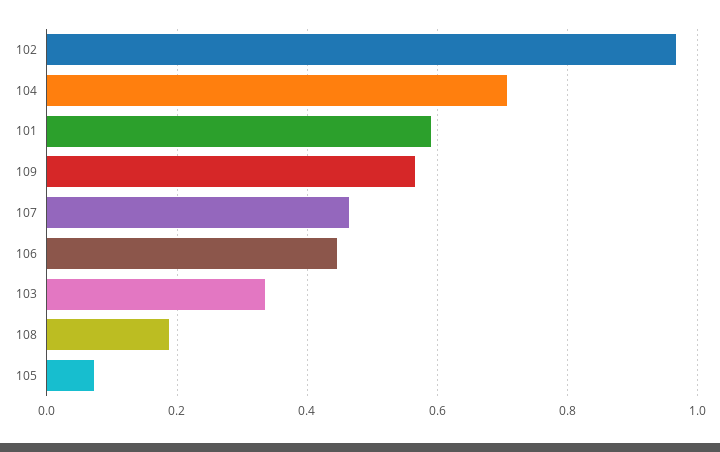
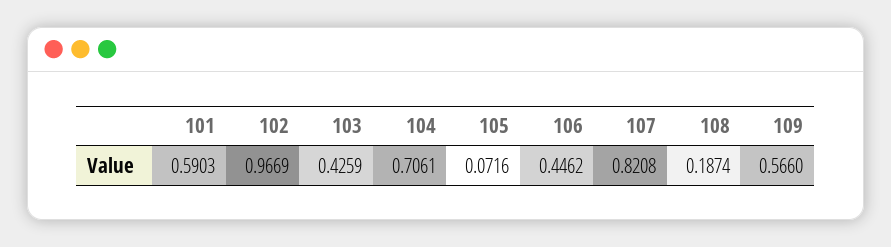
  {
    "102": 0.9669,
    "104": 0.7061,
    "101": 0.5903,
    "109": 0.566,
-   "107": 0.46,
+   "107": 0.8208,
    "106": 0.4462,
-   "103": 0.34,
+   "103": 0.4259,
    "108": 0.1874,
    "105": 0.0716
  }

